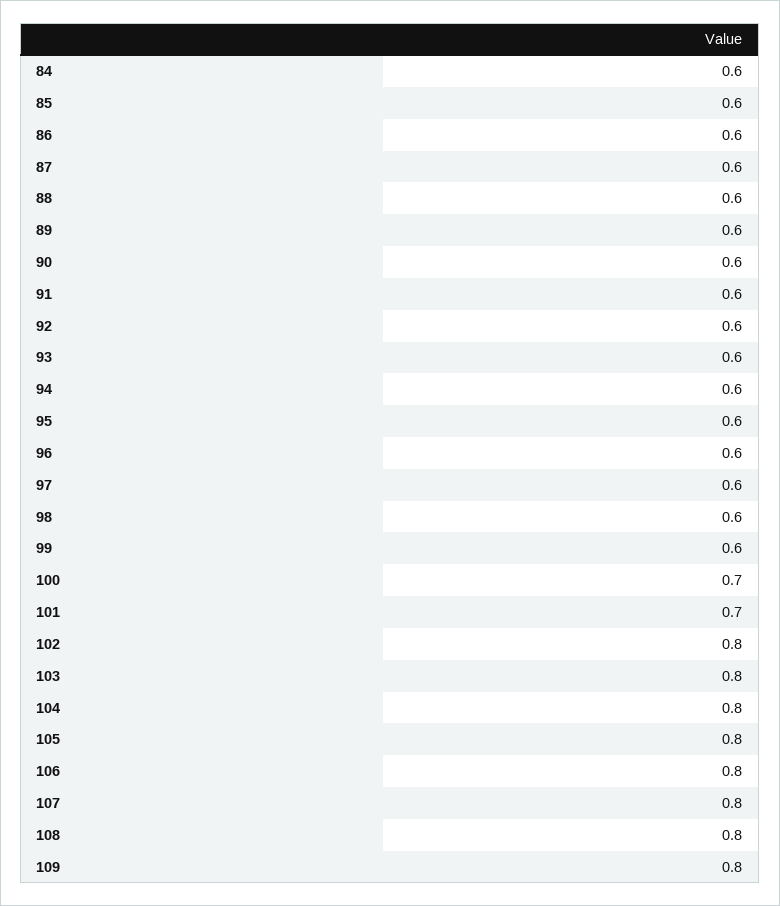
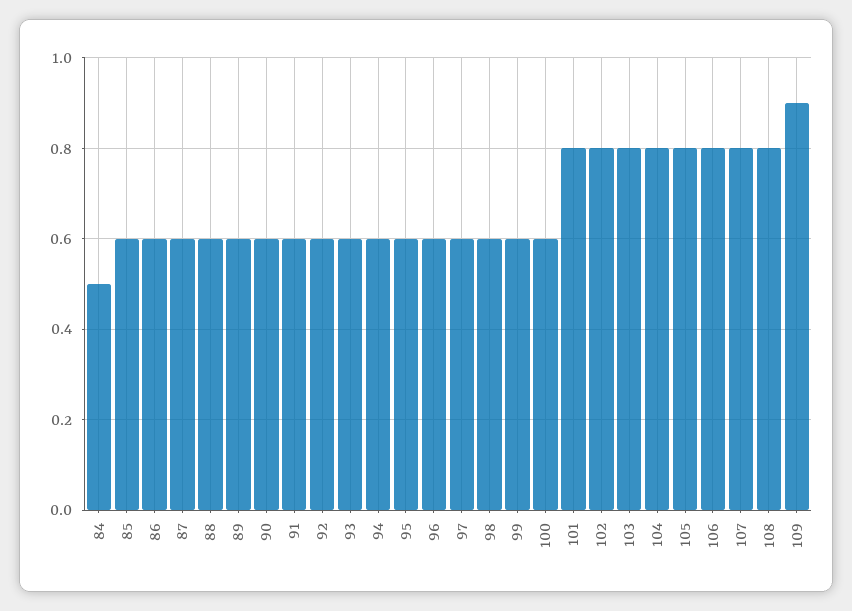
  {
-   "84": 0.6,
+   "84": 0.5,
    "85": 0.6,
    "86": 0.6,
    "87": 0.6,
    "88": 0.6,
    "89": 0.6,
    "90": 0.6,
    "91": 0.6,
    "92": 0.6,
    "93": 0.6,
    "94": 0.6,
    "95": 0.6,
    "96": 0.6,
    "97": 0.6,
    "98": 0.6,
    "99": 0.6,
-   "100": 0.7,
+   "100": 0.6,
-   "101": 0.7,
+   "101": 0.8,
    "102": 0.8,
    "103": 0.8,
    "104": 0.8,
    "105": 0.8,
    "106": 0.8,
    "107": 0.8,
    "108": 0.8,
-   "109": 0.8
+   "109": 0.9
  }

